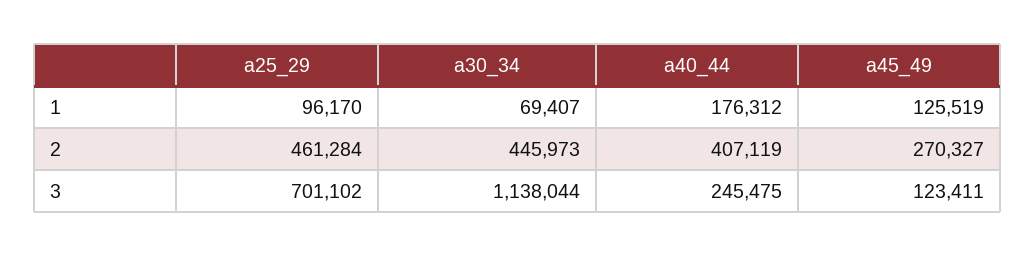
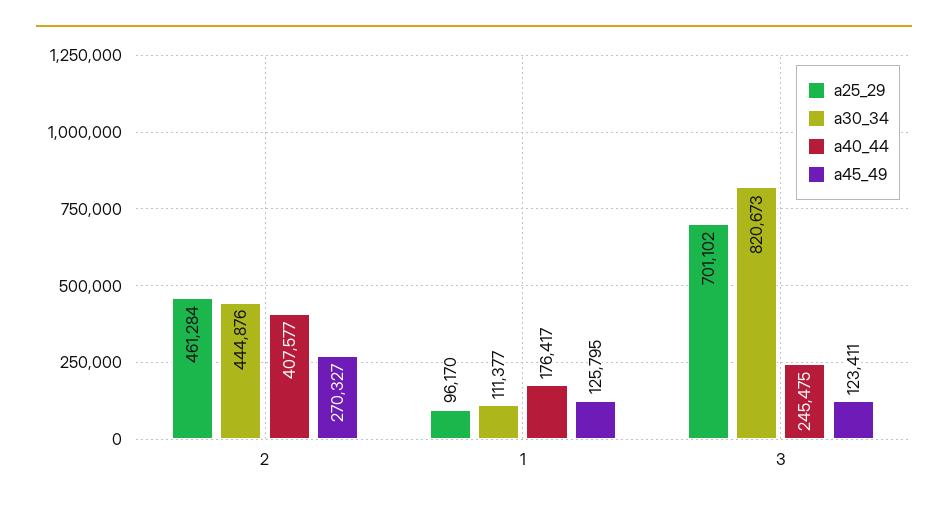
  {
    "a25_29": {
      "1": 96170,
      "2": 461284,
      "3": 701102
    },
    "a30_34": {
-     "1": 69407,
+     "1": 111377,
-     "2": 445973,
+     "2": 444876,
-     "3": 1138044
+     "3": 820673
    },
    "a40_44": {
-     "1": 176312,
+     "1": 176417,
-     "2": 407119,
+     "2": 407577,
      "3": 245475
    },
    "a45_49": {
-     "1": 125519,
+     "1": 125795,
      "2": 270327,
      "3": 123411
    }
  }

